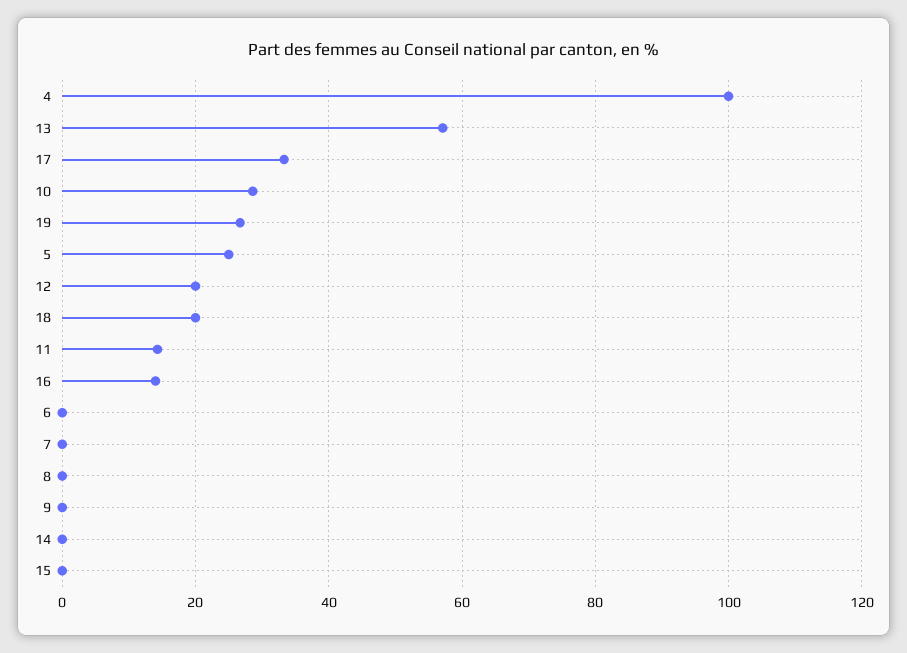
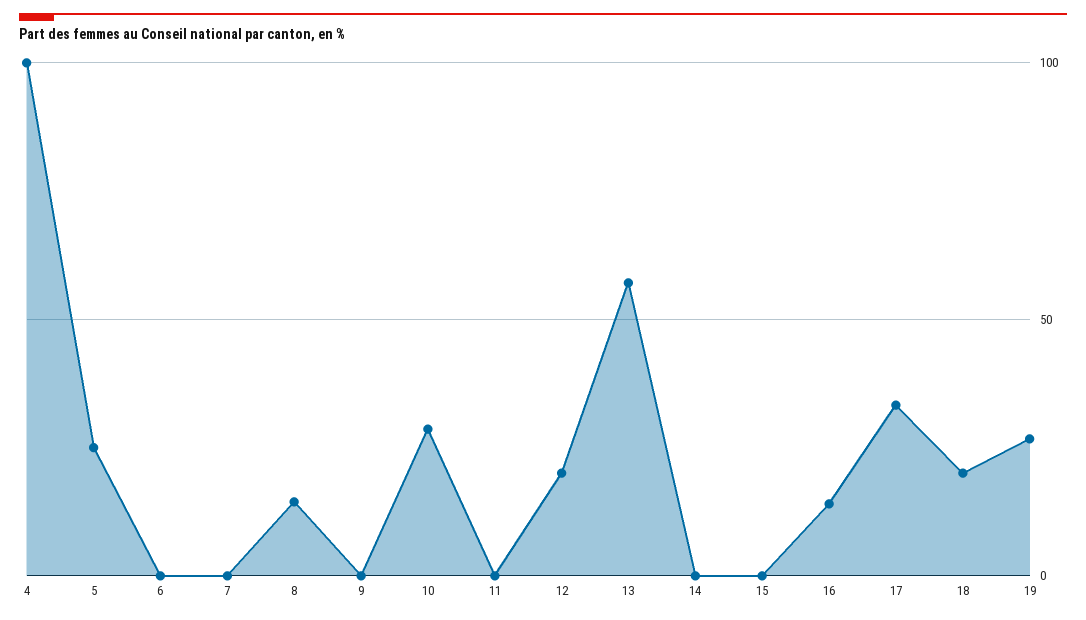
  {
    "4": 100,
    "13": 58,
    "17": 34,
    "10": 28,
    "19": 26,
    "5": 26,
    "12": 20,
    "18": 20,
-   "11": 14,
+   "11": 0,
    "16": 14,
    "6": 0,
    "7": 0,
-   "8": 0,
+   "8": 15,
    "9": 0,
    "14": 0,
    "15": 0
  }

